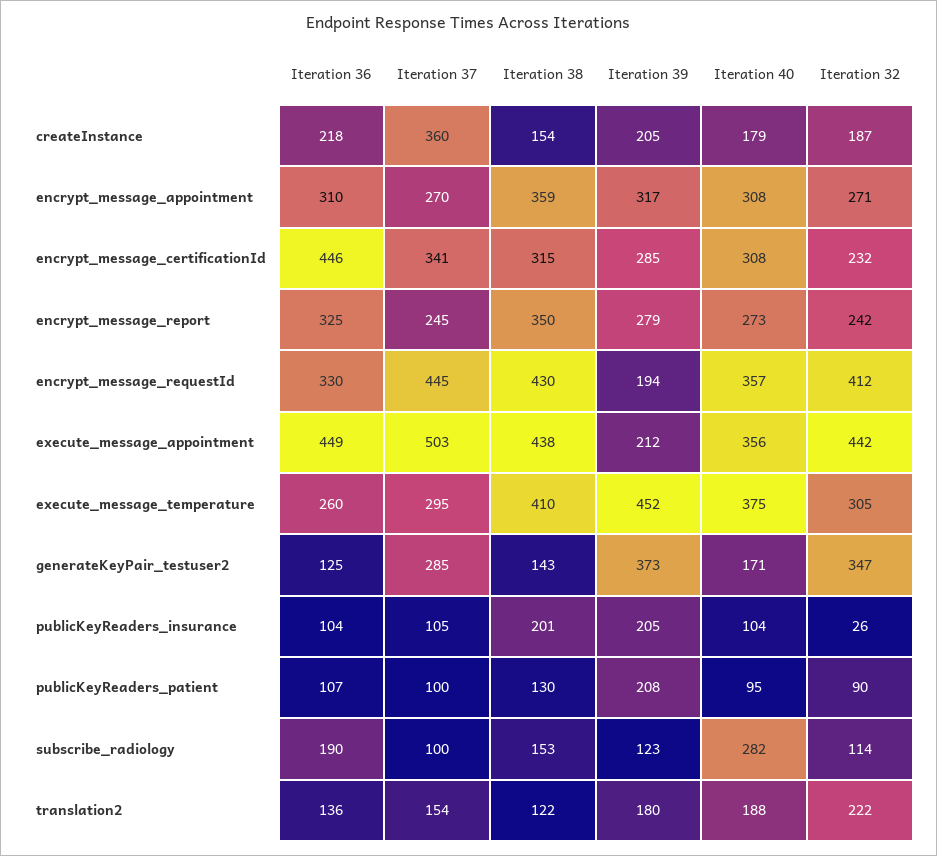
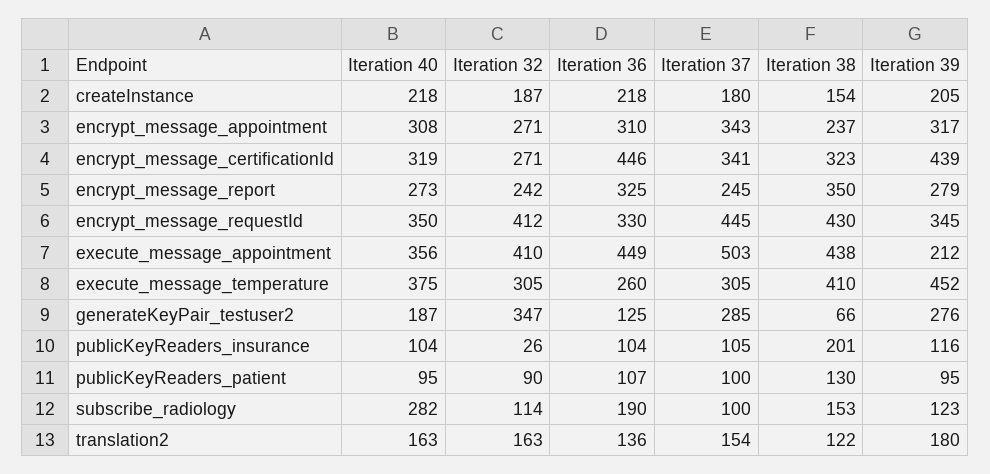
  {
    "Iteration 36": {
      "createInstance": 218,
      "encrypt_message_appointment": 310,
      "encrypt_message_certificationId": 446,
      "encrypt_message_report": 325,
      "encrypt_message_requestId": 330,
      "execute_message_appointment": 449,
      "execute_message_temperature": 260,
      "generateKeyPair_testuser2": 125,
      "publicKeyReaders_insurance": 104,
      "publicKeyReaders_patient": 107,
      "subscribe_radiology": 190,
      "translation2": 136
    },
    "Iteration 37": {
-     "createInstance": 360,
+     "createInstance": 180,
-     "encrypt_message_appointment": 270,
+     "encrypt_message_appointment": 343,
      "encrypt_message_certificationId": 341,
      "encrypt_message_report": 245,
      "encrypt_message_requestId": 445,
      "execute_message_appointment": 503,
-     "execute_message_temperature": 295,
+     "execute_message_temperature": 305,
      "generateKeyPair_testuser2": 285,
      "publicKeyReaders_insurance": 105,
      "publicKeyReaders_patient": 100,
      "subscribe_radiology": 100,
      "translation2": 154
    },
    "Iteration 38": {
      "createInstance": 154,
-     "encrypt_message_appointment": 359,
+     "encrypt_message_appointment": 237,
-     "encrypt_message_certificationId": 315,
+     "encrypt_message_certificationId": 323,
      "encrypt_message_report": 350,
      "encrypt_message_requestId": 430,
      "execute_message_appointment": 438,
      "execute_message_temperature": 410,
-     "generateKeyPair_testuser2": 143,
+     "generateKeyPair_testuser2": 66,
      "publicKeyReaders_insurance": 201,
      "publicKeyReaders_patient": 130,
      "subscribe_radiology": 153,
      "translation2": 122
    },
    "Iteration 39": {
      "createInstance": 205,
      "encrypt_message_appointment": 317,
-     "encrypt_message_certificationId": 285,
+     "encrypt_message_certificationId": 439,
      "encrypt_message_report": 279,
-     "encrypt_message_requestId": 194,
+     "encrypt_message_requestId": 345,
      "execute_message_appointment": 212,
      "execute_message_temperature": 452,
-     "generateKeyPair_testuser2": 373,
+     "generateKeyPair_testuser2": 276,
-     "publicKeyReaders_insurance": 205,
+     "publicKeyReaders_insurance": 116,
-     "publicKeyReaders_patient": 208,
+     "publicKeyReaders_patient": 95,
      "subscribe_radiology": 123,
      "translation2": 180
    },
    "Iteration 40": {
-     "createInstance": 179,
+     "createInstance": 218,
      "encrypt_message_appointment": 308,
-     "encrypt_message_certificationId": 308,
+     "encrypt_message_certificationId": 319,
      "encrypt_message_report": 273,
-     "encrypt_message_requestId": 357,
+     "encrypt_message_requestId": 350,
      "execute_message_appointment": 356,
      "execute_message_temperature": 375,
-     "generateKeyPair_testuser2": 171,
+     "generateKeyPair_testuser2": 187,
      "publicKeyReaders_insurance": 104,
      "publicKeyReaders_patient": 95,
      "subscribe_radiology": 282,
-     "translation2": 188
+     "translation2": 163
    },
    "Iteration 32": {
      "createInstance": 187,
      "encrypt_message_appointment": 271,
-     "encrypt_message_certificationId": 232,
+     "encrypt_message_certificationId": 271,
      "encrypt_message_report": 242,
      "encrypt_message_requestId": 412,
-     "execute_message_appointment": 442,
+     "execute_message_appointment": 410,
      "execute_message_temperature": 305,
      "generateKeyPair_testuser2": 347,
      "publicKeyReaders_insurance": 26,
      "publicKeyReaders_patient": 90,
      "subscribe_radiology": 114,
-     "translation2": 222
+     "translation2": 163
    }
  }

